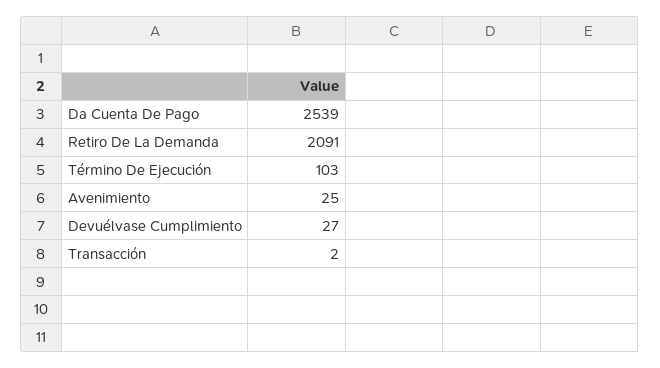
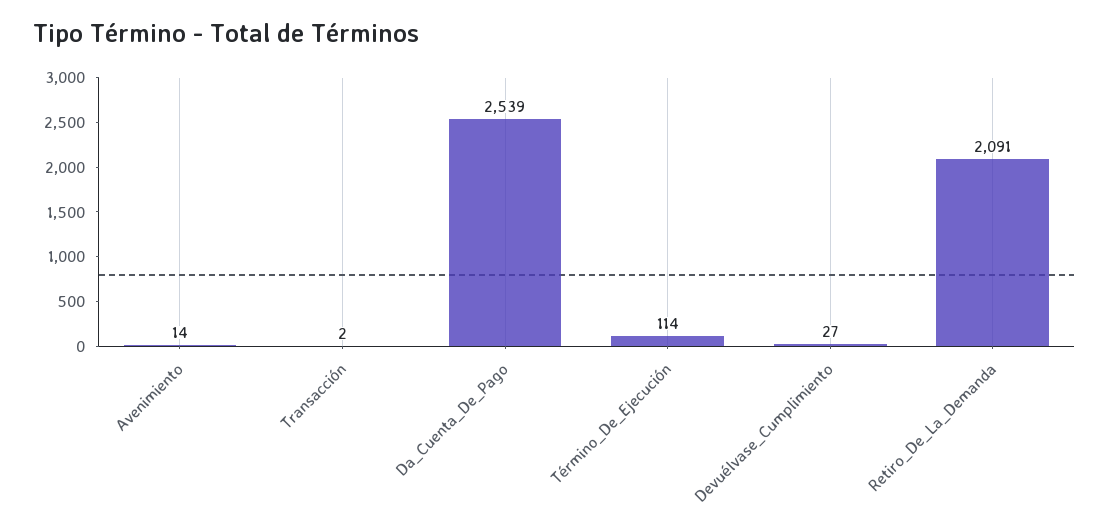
  {
    "Da Cuenta De Pago": 2539,
    "Retiro De La Demanda": 2091,
-   "Término De Ejecución": 103,
+   "Término De Ejecución": 114,
-   "Avenimiento": 25,
+   "Avenimiento": 14,
    "Devuélvase Cumplimiento": 27,
    "Transacción": 2
  }

